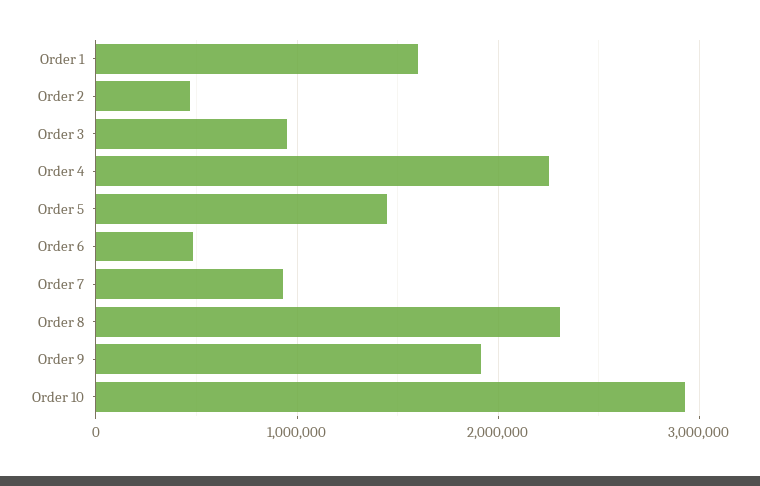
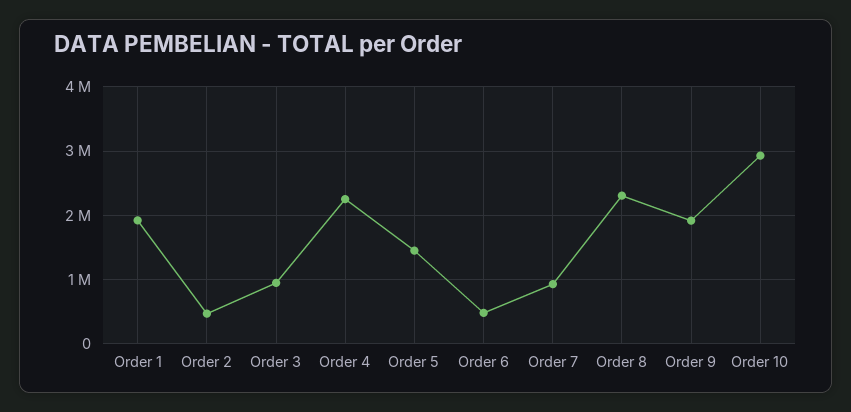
  {
-   "Order 1": 1600000,
+   "Order 1": 1900000,
    "Order 2": 500000,
    "Order 3": 900000,
    "Order 4": 2300000,
    "Order 5": 1400000,
    "Order 6": 500000,
    "Order 7": 900000,
    "Order 8": 2300000,
    "Order 9": 1900000,
    "Order 10": 2900000
  }

